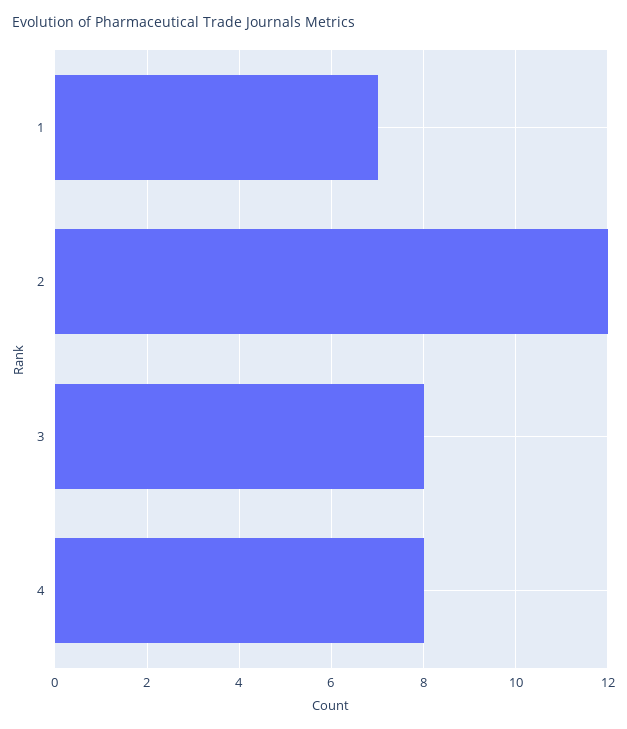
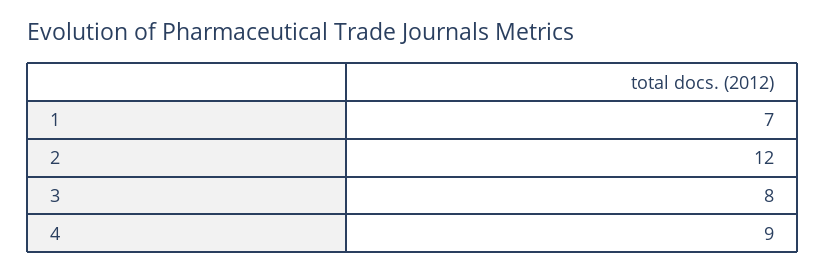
  {
    "1": 7,
    "2": 12,
    "3": 8,
-   "4": 8
+   "4": 9
  }

